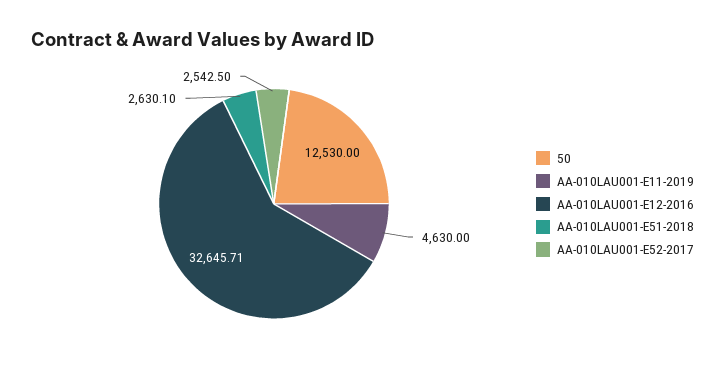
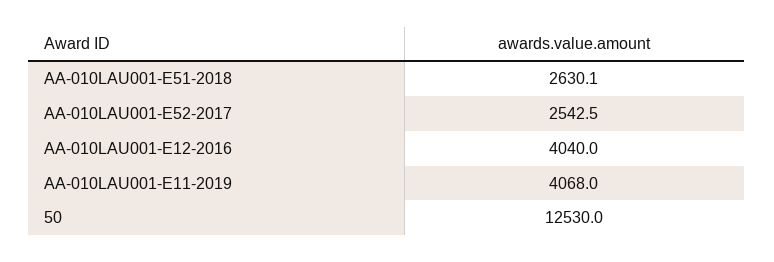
  {
    "50": 12530,
-   "AA-010LAU001-E11-2019": 4630,
+   "AA-010LAU001-E11-2019": 4068,
-   "AA-010LAU001-E12-2016": 32645.71,
+   "AA-010LAU001-E12-2016": 4040,
    "AA-010LAU001-E51-2018": 2630.1,
    "AA-010LAU001-E52-2017": 2542.5
  }

